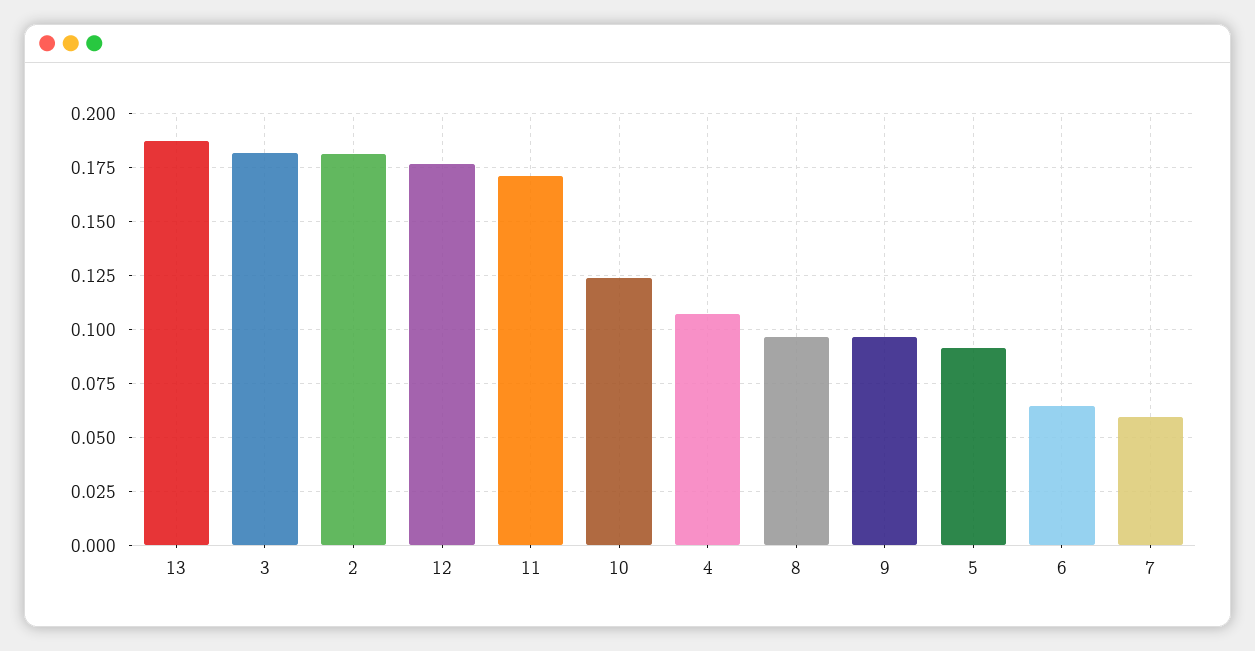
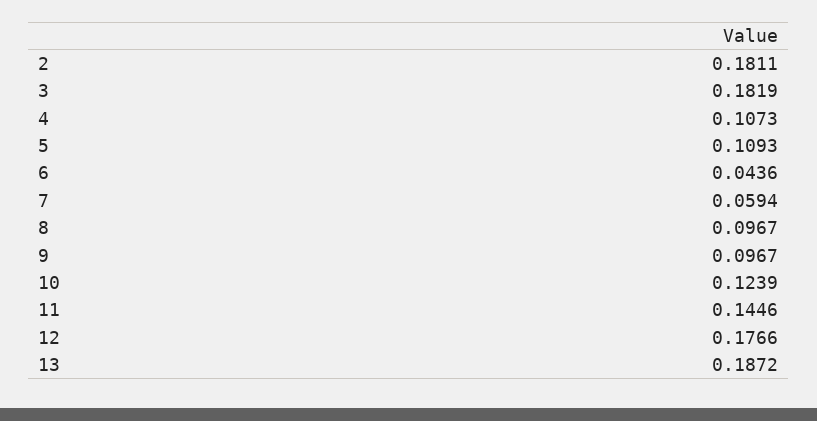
  {
    "13": 0.1872,
    "3": 0.1819,
    "2": 0.1811,
    "12": 0.1766,
-   "11": 0.17,
+   "11": 0.1446,
    "10": 0.1239,
    "4": 0.1073,
    "8": 0.0967,
    "9": 0.0967,
-   "5": 0.09,
+   "5": 0.1093,
-   "6": 0.065,
+   "6": 0.0436,
    "7": 0.0594
  }

